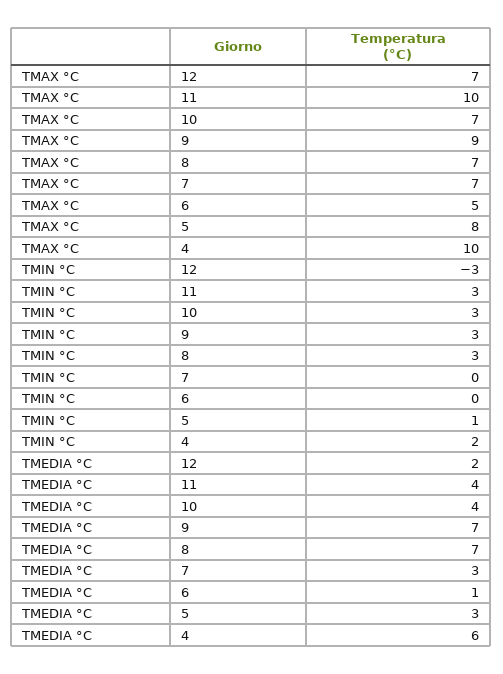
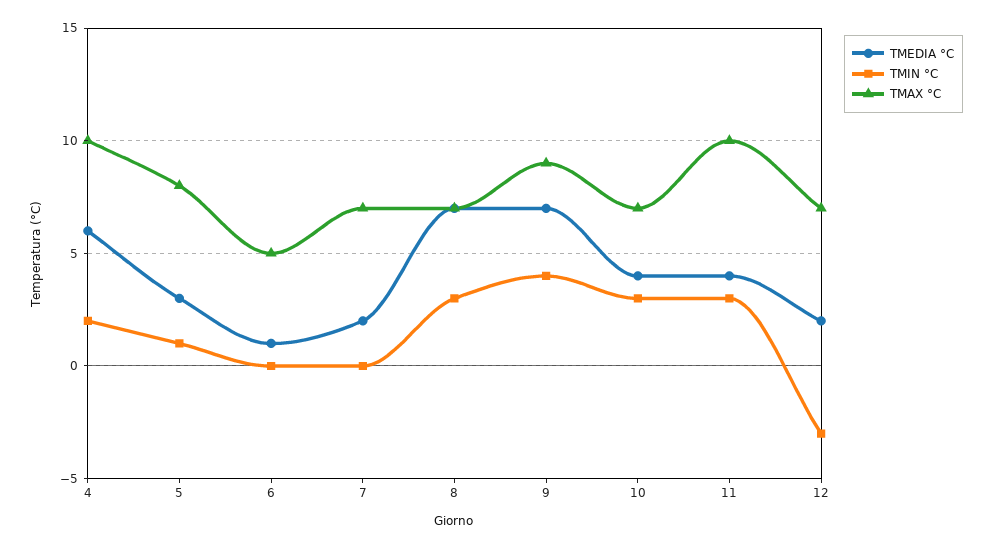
  {
    "TMAX °C": {
      "12": 7,
      "11": 10,
      "10": 7,
      "9": 9,
      "8": 7,
      "7": 7,
      "6": 5,
      "5": 8,
      "4": 10
    },
    "TMIN °C": {
      "12": -3,
      "11": 3,
      "10": 3,
-     "9": 3,
+     "9": 4,
      "8": 3,
      "7": 0,
      "6": 0,
      "5": 1,
      "4": 2
    },
    "TMEDIA °C": {
      "12": 2,
      "11": 4,
      "10": 4,
      "9": 7,
      "8": 7,
-     "7": 3,
+     "7": 2,
      "6": 1,
      "5": 3,
      "4": 6
    }
  }

